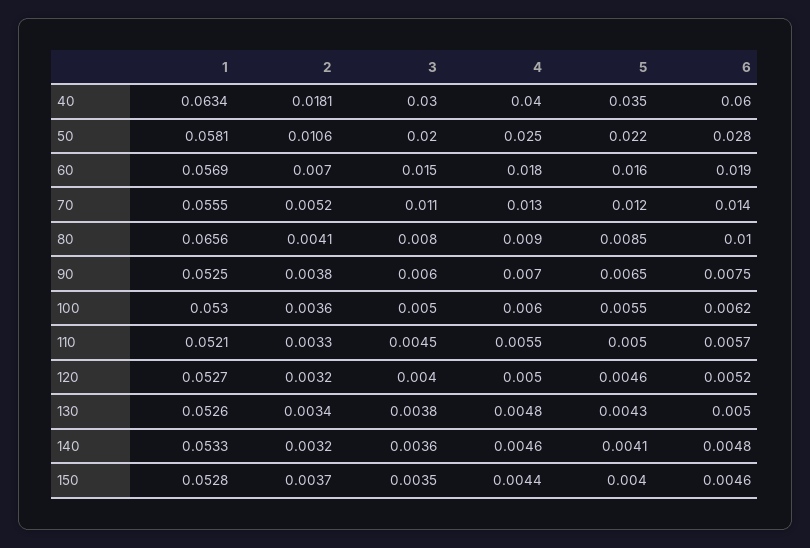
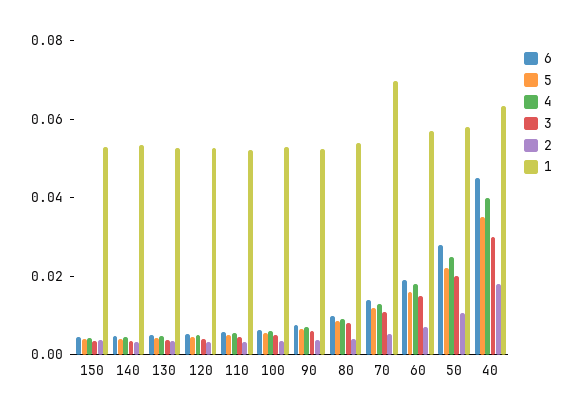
  {
    "1": {
      "40": 0.0634,
      "50": 0.0581,
      "60": 0.0569,
-     "70": 0.0555,
+     "70": 0.07,
-     "80": 0.0656,
+     "80": 0.055,
      "90": 0.0525,
      "100": 0.053,
      "110": 0.0521,
      "120": 0.0527,
      "130": 0.0526,
      "140": 0.0533,
      "150": 0.0528
    },
    "2": {
      "40": 0.0181,
      "50": 0.0106,
      "60": 0.007,
      "70": 0.0052,
      "80": 0.0041,
      "90": 0.0038,
      "100": 0.0036,
      "110": 0.0033,
      "120": 0.0032,
      "130": 0.0034,
      "140": 0.0032,
      "150": 0.0037
    },
    "3": {
      "40": 0.03,
      "50": 0.02,
      "60": 0.015,
      "70": 0.011,
      "80": 0.008,
      "90": 0.006,
      "100": 0.005,
      "110": 0.0045,
      "120": 0.004,
      "130": 0.0038,
      "140": 0.0036,
      "150": 0.0035
    },
    "4": {
      "40": 0.04,
      "50": 0.025,
      "60": 0.018,
      "70": 0.013,
      "80": 0.009,
      "90": 0.007,
      "100": 0.006,
      "110": 0.0055,
      "120": 0.005,
      "130": 0.0048,
      "140": 0.0046,
      "150": 0.0044
    },
    "5": {
      "40": 0.035,
      "50": 0.022,
      "60": 0.016,
      "70": 0.012,
      "80": 0.0085,
      "90": 0.0065,
      "100": 0.0055,
      "110": 0.005,
      "120": 0.0046,
      "130": 0.0043,
      "140": 0.0041,
      "150": 0.004
    },
    "6": {
-     "40": 0.06,
+     "40": 0.045,
      "50": 0.028,
      "60": 0.019,
      "70": 0.014,
      "80": 0.01,
      "90": 0.0075,
      "100": 0.0062,
      "110": 0.0057,
      "120": 0.0052,
      "130": 0.005,
      "140": 0.0048,
      "150": 0.0046
    }
  }

